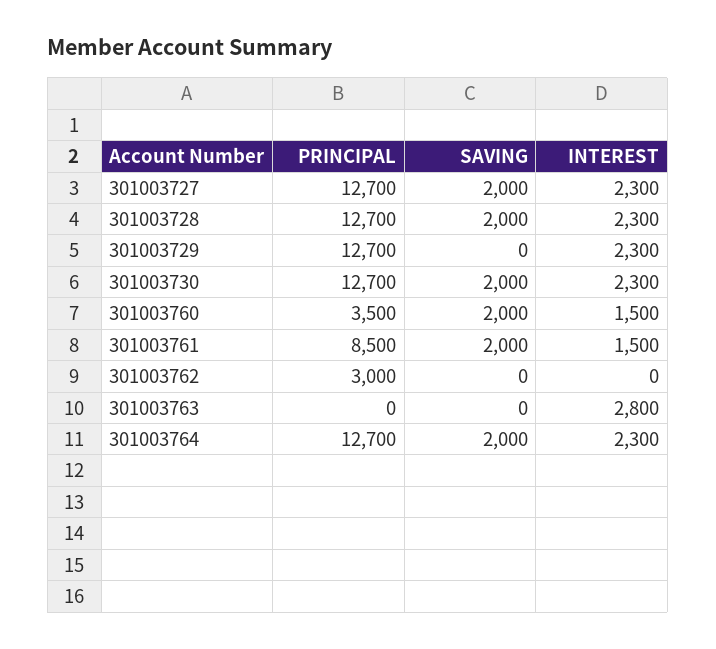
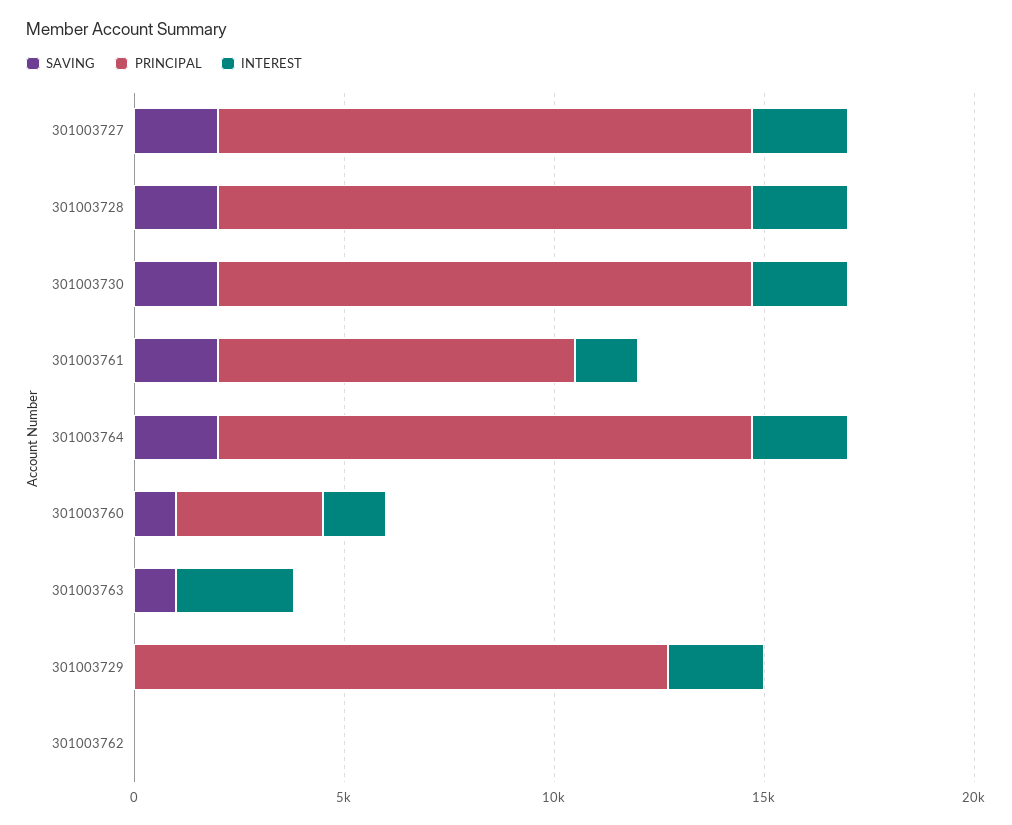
  {
    "PRINCIPAL": {
      "301003727": 12700,
      "301003728": 12700,
      "301003729": 12700,
      "301003730": 12700,
      "301003760": 3500,
      "301003761": 8500,
-     "301003762": 3000,
+     "301003762": 0,
      "301003763": 0,
      "301003764": 12700
    },
    "SAVING": {
      "301003727": 2000,
      "301003728": 2000,
      "301003729": 0,
      "301003730": 2000,
-     "301003760": 2000,
+     "301003760": 1000,
      "301003761": 2000,
      "301003762": 0,
-     "301003763": 0,
+     "301003763": 1000,
      "301003764": 2000
    },
    "INTEREST": {
      "301003727": 2300,
      "301003728": 2300,
      "301003729": 2300,
      "301003730": 2300,
      "301003760": 1500,
      "301003761": 1500,
      "301003762": 0,
      "301003763": 2800,
      "301003764": 2300
    }
  }

